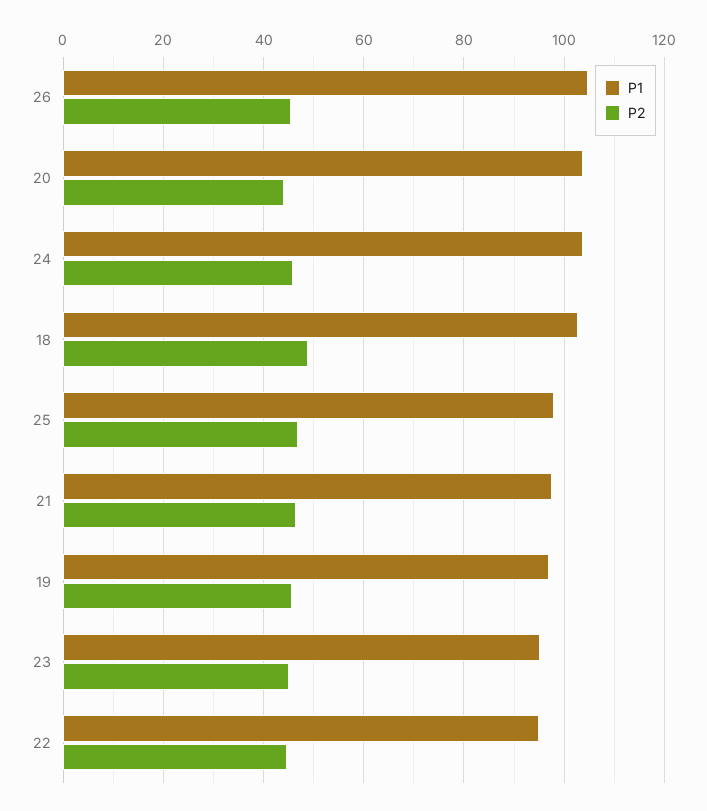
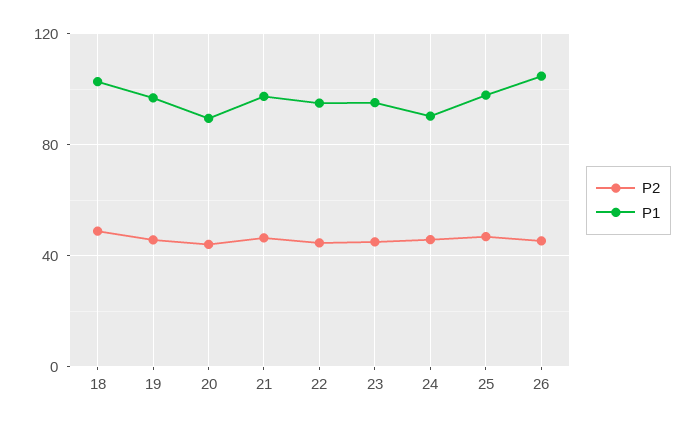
  {
    "P1": {
      "26": 104,
-     "20": 104,
+     "20": 90,
-     "24": 104,
+     "24": 90,
      "18": 102,
      "25": 98,
      "21": 98,
      "19": 96,
      "23": 96,
      "22": 96
    },
    "P2": {
      "26": 46,
      "20": 44,
      "24": 46,
      "18": 48,
      "25": 46,
      "21": 46,
      "19": 46,
      "23": 46,
      "22": 44
    }
  }

